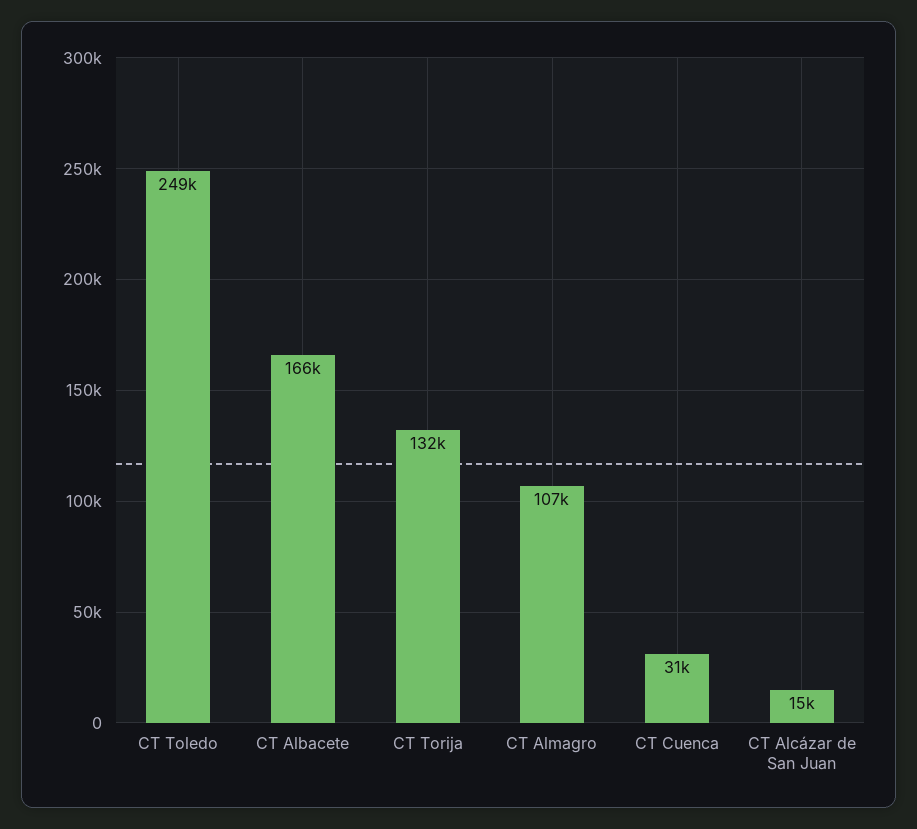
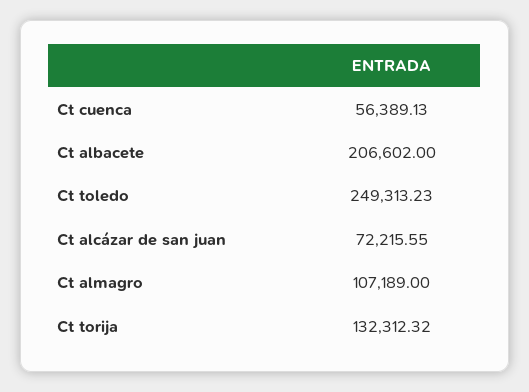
  {
    "CT Toledo": 249313.23,
-   "CT Albacete": 166000,
+   "CT Albacete": 206602,
    "CT Torija": 132312.32,
    "CT Almagro": 107189,
-   "CT Cuenca": 31000,
+   "CT Cuenca": 56389.13,
-   "CT Alcázar de San Juan": 15000
+   "CT Alcázar de San Juan": 72215.55
  }

